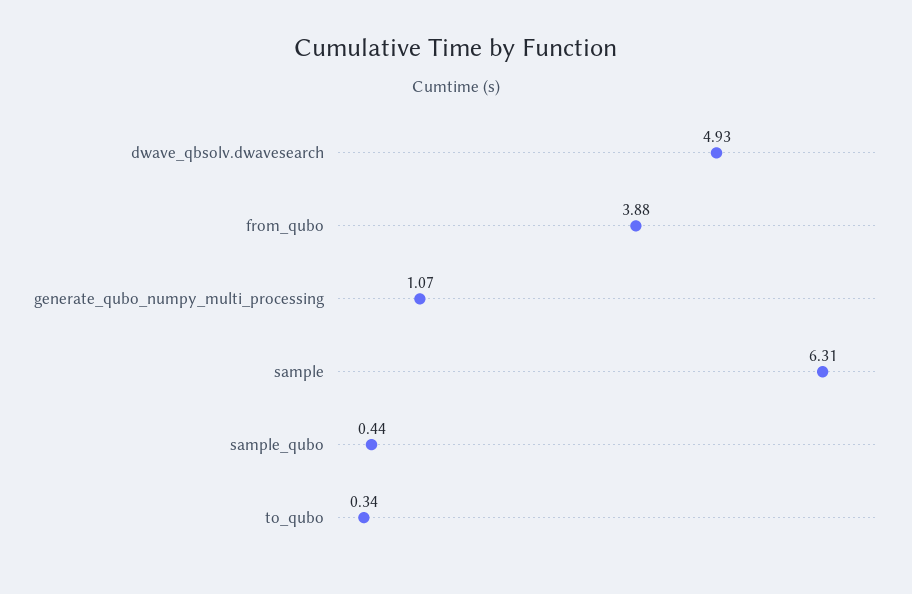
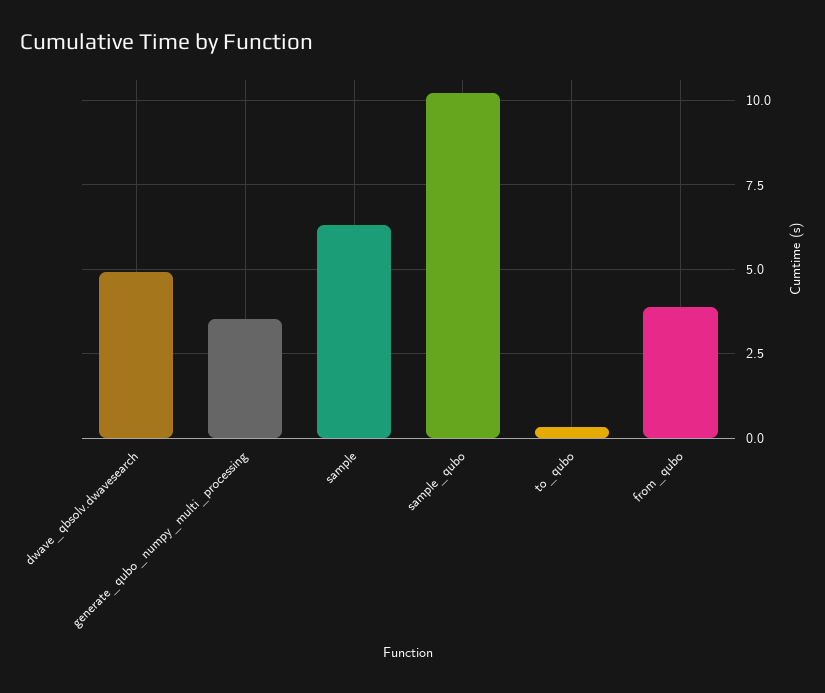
  {
    "dwave_qbsolv.dwavesearch": 4.93,
    "from_qubo": 3.88,
-   "generate_qubo_numpy_multi_processing": 1.07,
+   "generate_qubo_numpy_multi_processing": 3.5,
    "sample": 6.31,
-   "sample_qubo": 0.44,
+   "sample_qubo": 10.25,
    "to_qubo": 0.34
  }

